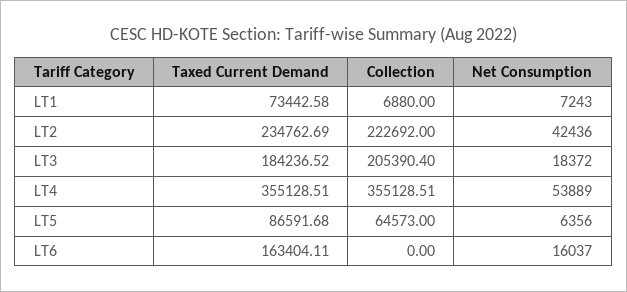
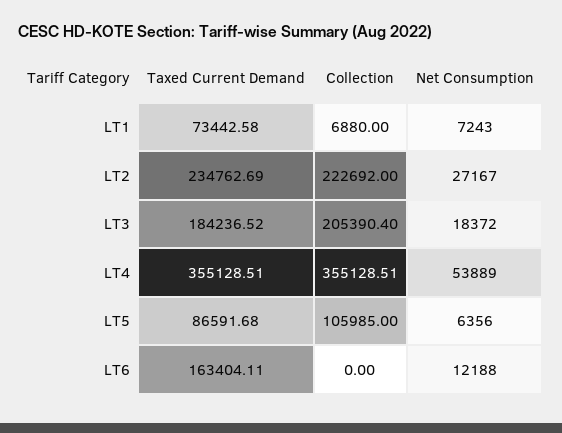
  {
    "Taxed Current Demand": {
      "LT1": 73442.58,
      "LT2": 234762.69,
      "LT3": 184236.52,
      "LT4": 355128.51,
      "LT5": 86591.68,
      "LT6": 163404.11
    },
    "Collection": {
      "LT1": 6880,
      "LT2": 222692,
      "LT3": 205390.4,
      "LT4": 355128.51,
-     "LT5": 64573,
+     "LT5": 105985,
      "LT6": 0
    },
    "Net Consumption": {
      "LT1": 7243,
-     "LT2": 42436,
+     "LT2": 27167,
      "LT3": 18372,
      "LT4": 53889,
      "LT5": 6356,
-     "LT6": 16037
+     "LT6": 12188
    }
  }

